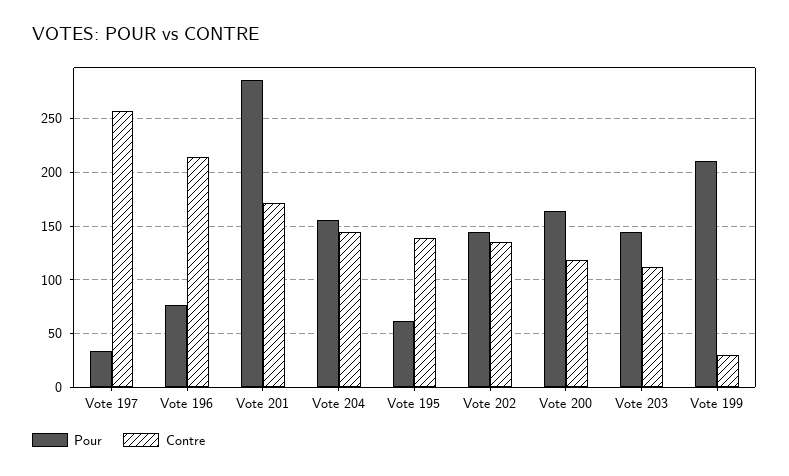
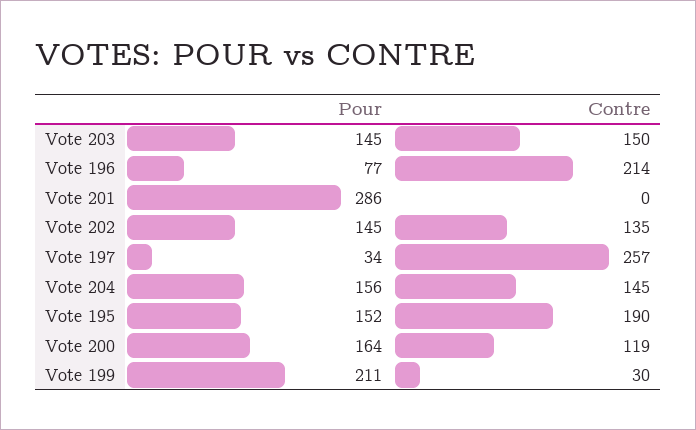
  {
    "Pour": {
      "Vote 197": 34,
      "Vote 196": 77,
      "Vote 201": 286,
      "Vote 204": 156,
-     "Vote 195": 60,
+     "Vote 195": 152,
      "Vote 202": 145,
      "Vote 200": 164,
      "Vote 203": 145,
      "Vote 199": 211
    },
    "Contre": {
      "Vote 197": 257,
      "Vote 196": 214,
-     "Vote 201": 170,
+     "Vote 201": 0,
      "Vote 204": 145,
-     "Vote 195": 140,
+     "Vote 195": 190,
      "Vote 202": 135,
      "Vote 200": 119,
-     "Vote 203": 110,
+     "Vote 203": 150,
      "Vote 199": 30
    }
  }

